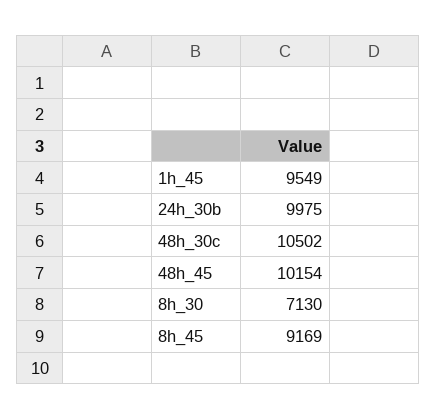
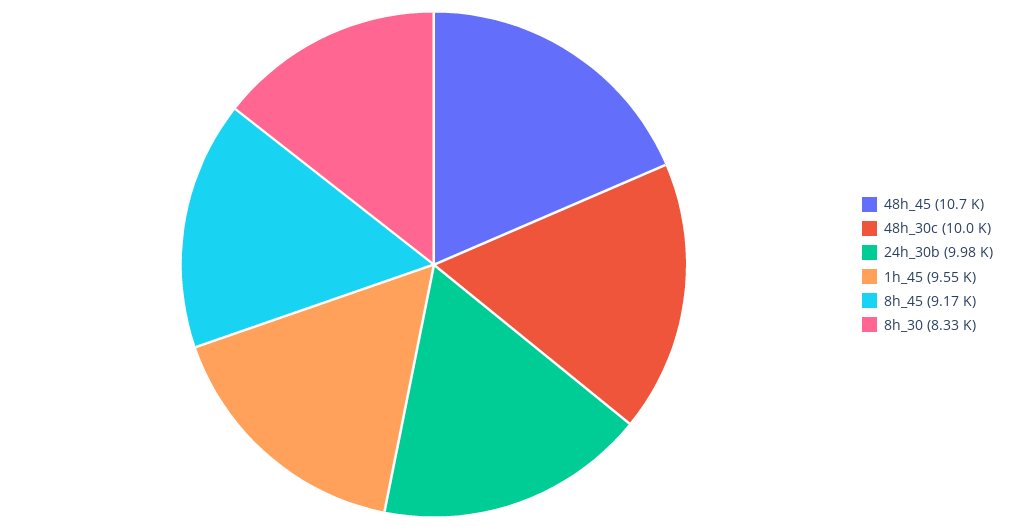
  {
    "1h_45": 9549,
    "24h_30b": 9975,
-   "48h_30c": 10502,
+   "48h_30c": 10000,
-   "48h_45": 10154,
+   "48h_45": 10700,
-   "8h_30": 7130,
+   "8h_30": 8330,
    "8h_45": 9169
  }

